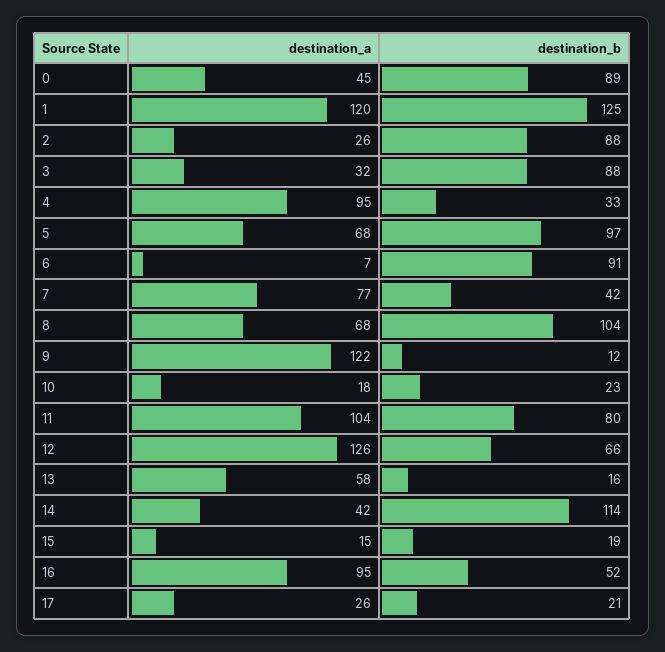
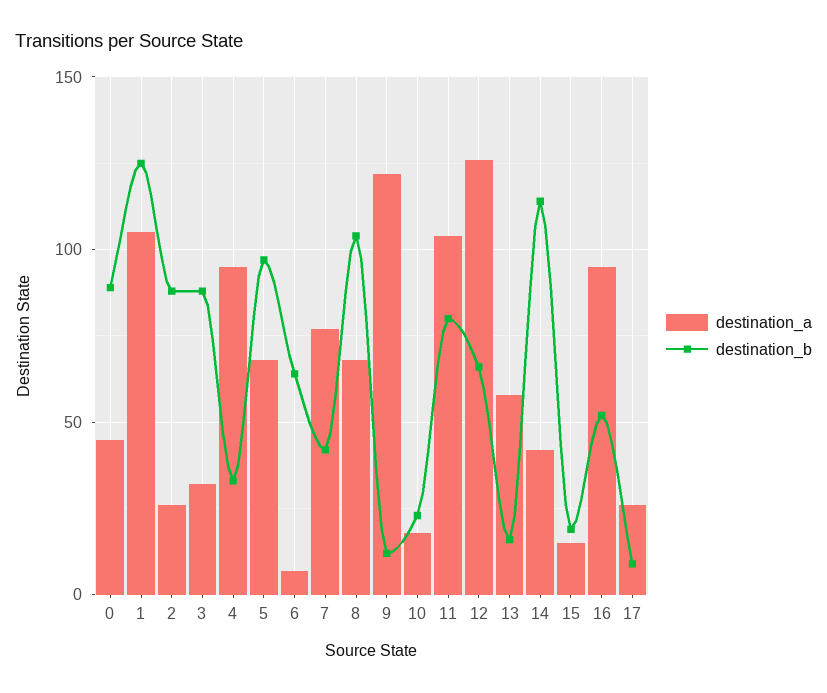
  {
    "destination_a": {
      "0": 45,
-     "1": 120,
+     "1": 105,
      "2": 26,
      "3": 32,
      "4": 95,
      "5": 68,
      "6": 7,
      "7": 77,
      "8": 68,
      "9": 122,
      "10": 18,
      "11": 104,
      "12": 126,
      "13": 58,
      "14": 42,
      "15": 15,
      "16": 95,
      "17": 26
    },
    "destination_b": {
      "0": 89,
      "1": 125,
      "2": 88,
      "3": 88,
      "4": 33,
      "5": 97,
-     "6": 91,
+     "6": 65,
      "7": 42,
      "8": 104,
      "9": 12,
      "10": 23,
      "11": 80,
      "12": 66,
      "13": 16,
      "14": 114,
      "15": 19,
      "16": 52,
-     "17": 21
+     "17": 10
    }
  }

